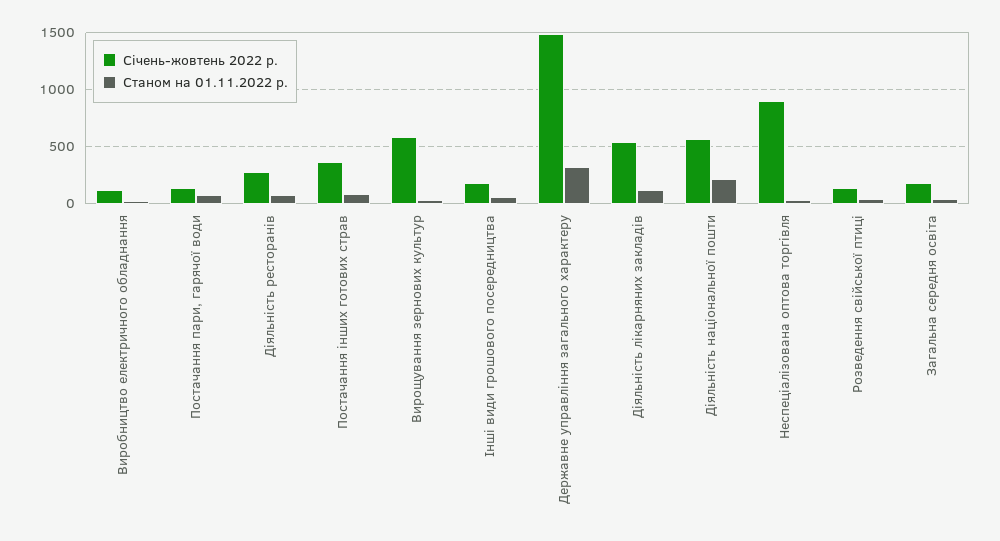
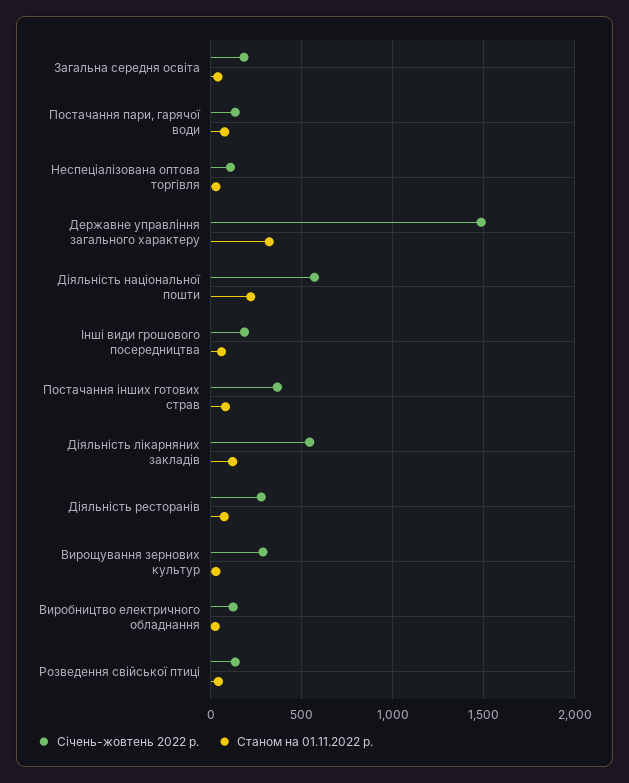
  {
    "Січень-жовтень 2022 р.": {
      "Виробництво електричного обладнання": 100,
      "Постачання пари, гарячої води": 150,
      "Діяльність ресторанів": 300,
      "Постачання інших готових страв": 350,
-     "Вирощування зернових культур": 600,
+     "Вирощування зернових культур": 300,
      "Інші види грошового посередництва": 200,
      "Державне управління загального характеру": 1500,
      "Діяльність лікарняних закладів": 550,
      "Діяльність національної пошти": 550,
-     "Неспеціалізована оптова торгівля": 900,
+     "Неспеціалізована оптова торгівля": 100,
      "Розведення свійської птиці": 150,
      "Загальна середня освіта": 200
    },
    "Станом на 01.11.2022 р.": {
      "Виробництво електричного обладнання": 50,
      "Постачання пари, гарячої води": 100,
      "Діяльність ресторанів": 50,
      "Постачання інших готових страв": 100,
      "Вирощування зернових культур": 50,
      "Інші види грошового посередництва": 50,
      "Державне управління загального характеру": 300,
      "Діяльність лікарняних закладів": 100,
      "Діяльність національної пошти": 200,
      "Неспеціалізована оптова торгівля": 50,
      "Розведення свійської птиці": 50,
      "Загальна середня освіта": 50
    }
  }

